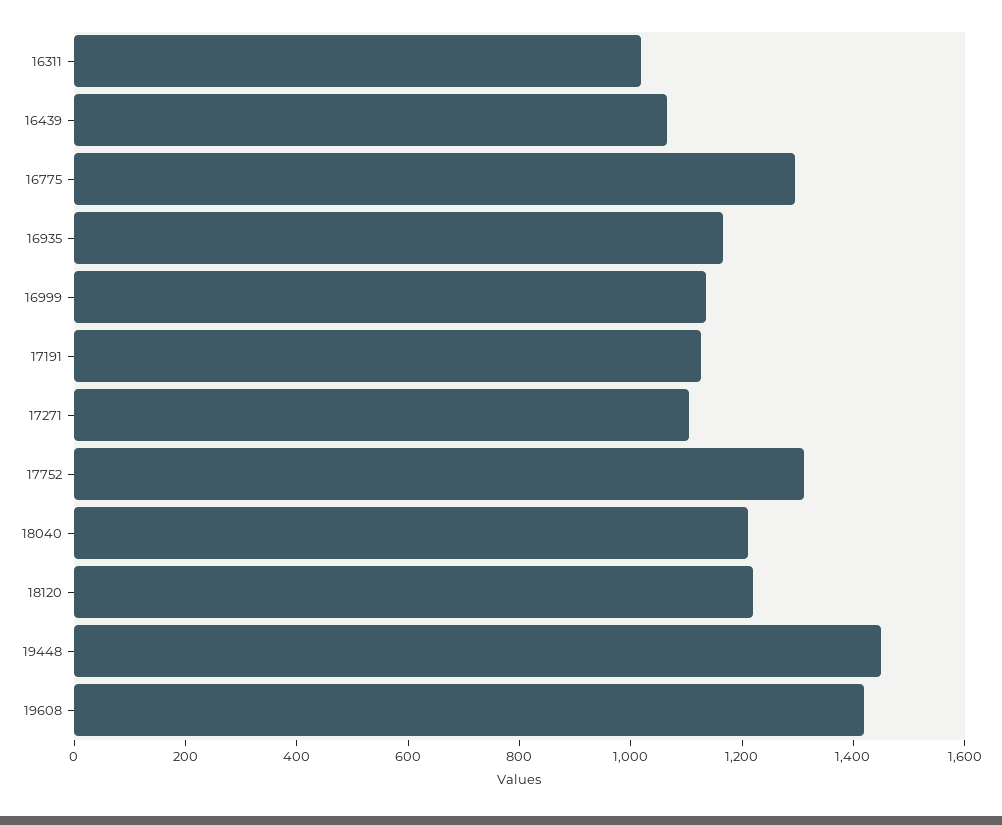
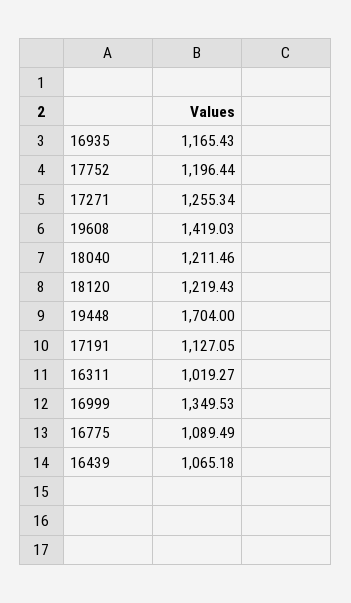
  {
    "16311": 1019.27,
    "16439": 1065.18,
-   "16775": 1300,
+   "16775": 1089.49,
    "16935": 1165.43,
-   "16999": 1150,
+   "16999": 1349.53,
    "17191": 1127.05,
-   "17271": 1100,
+   "17271": 1255.34,
-   "17752": 1300,
+   "17752": 1196.44,
    "18040": 1211.46,
    "18120": 1219.43,
-   "19448": 1450,
+   "19448": 1704,
    "19608": 1419.03
  }

